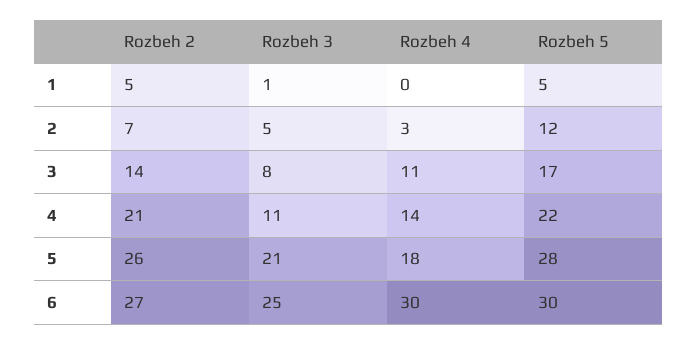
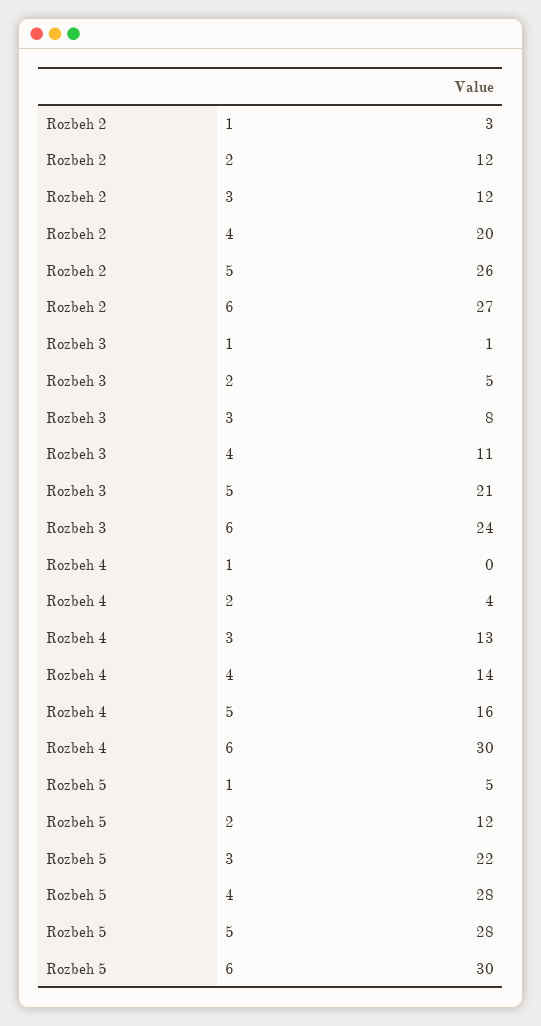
  {
    "Rozbeh 2": {
-     "1": 5,
+     "1": 3,
-     "2": 7,
+     "2": 12,
-     "3": 14,
+     "3": 12,
-     "4": 21,
+     "4": 20,
      "5": 26,
      "6": 27
    },
    "Rozbeh 3": {
      "1": 1,
      "2": 5,
      "3": 8,
      "4": 11,
      "5": 21,
-     "6": 25
+     "6": 24
    },
    "Rozbeh 4": {
      "1": 0,
-     "2": 3,
+     "2": 4,
-     "3": 11,
+     "3": 13,
      "4": 14,
-     "5": 18,
+     "5": 16,
      "6": 30
    },
    "Rozbeh 5": {
      "1": 5,
      "2": 12,
-     "3": 17,
+     "3": 22,
-     "4": 22,
+     "4": 28,
      "5": 28,
      "6": 30
    }
  }

